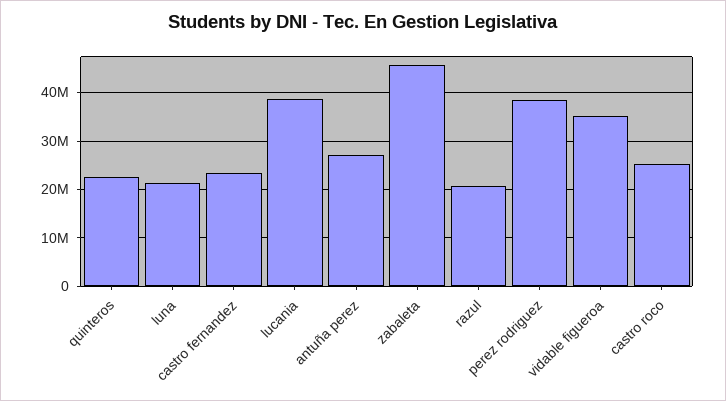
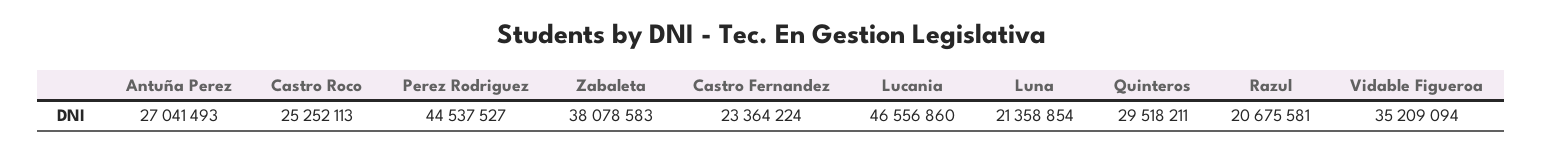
  {
-   "quinteros": 22000000,
+   "quinteros": 29518211,
    "luna": 21358854,
    "castro fernandez": 23364224,
-   "lucania": 38000000,
+   "lucania": 46556860,
    "antuña perez": 27041493,
-   "zabaleta": 46000000,
+   "zabaleta": 38078583,
    "razul": 20675581,
-   "perez rodriguez": 38000000,
+   "perez rodriguez": 44537527,
    "vidable figueroa": 35209094,
    "castro roco": 25252113
  }

